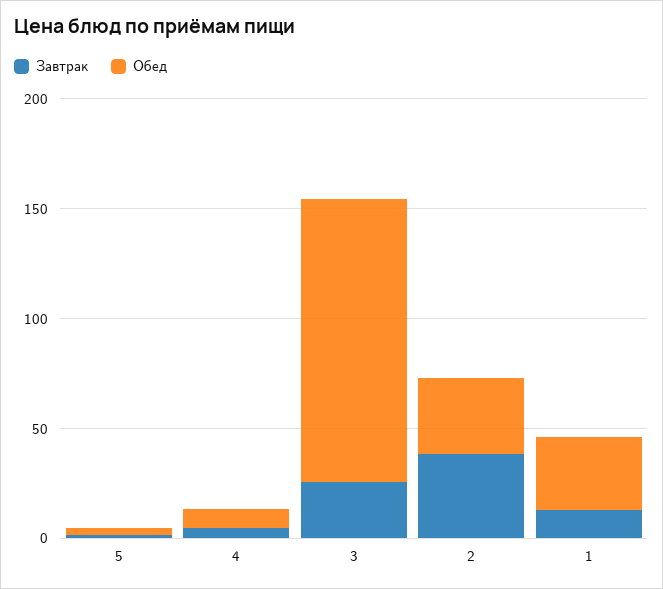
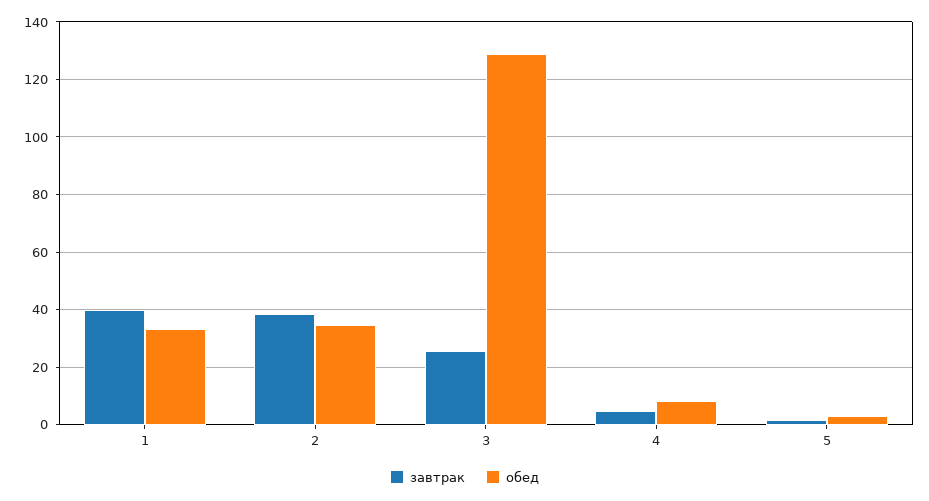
  {
    "Завтрак": {
      "5": 2.5,
      "4": 5,
      "3": 25,
      "2": 37.5,
-     "1": 10
+     "1": 40
    },
    "Обед": {
      "5": 2.5,
      "4": 7.5,
      "3": 130,
      "2": 35,
      "1": 32.5
    }
  }

